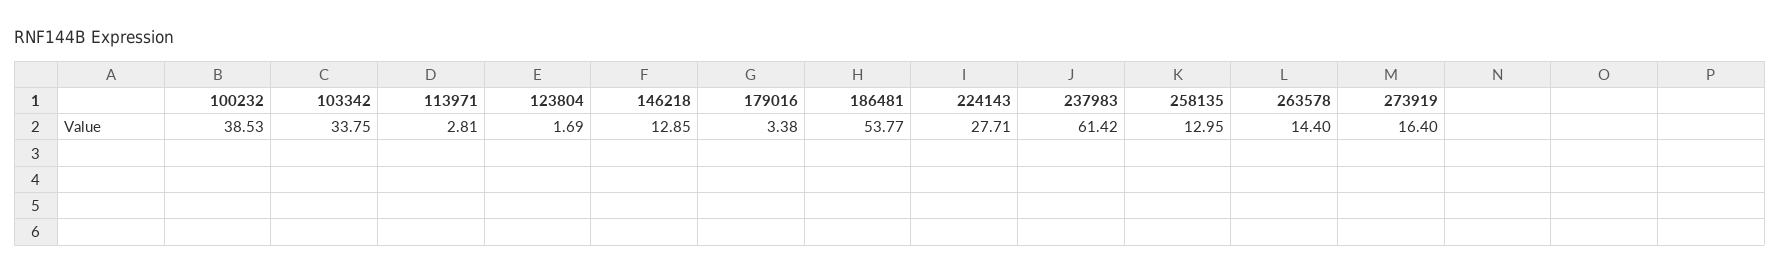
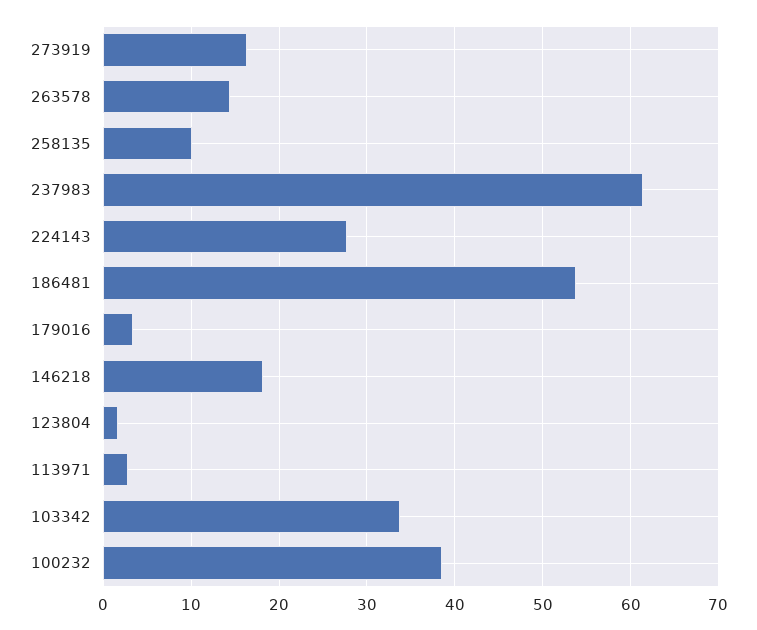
  {
    "100232": 38.53,
    "103342": 33.75,
    "113971": 2.81,
    "123804": 1.69,
-   "146218": 12.85,
+   "146218": 18,
    "179016": 3.38,
    "186481": 53.77,
    "224143": 27.71,
    "237983": 61.42,
-   "258135": 12.95,
+   "258135": 10,
    "263578": 14.4,
    "273919": 16.4
  }

